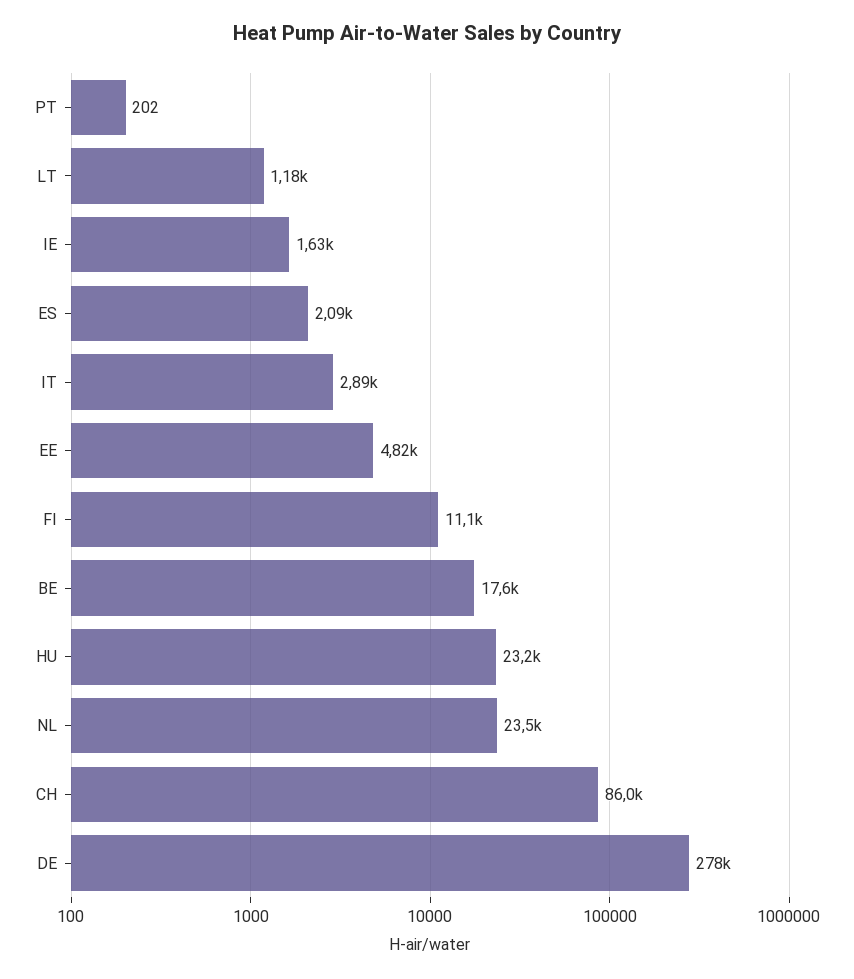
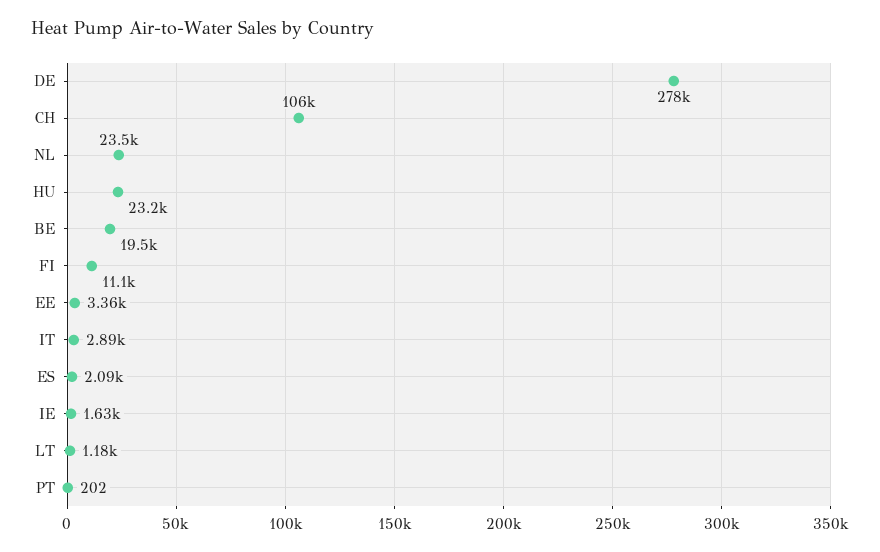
  {
    "PT": 202,
    "LT": 1180,
    "IE": 1630,
    "ES": 2090,
    "IT": 2890,
-   "EE": 4820,
+   "EE": 3360,
    "FI": 11100,
-   "BE": 17600,
+   "BE": 19500,
    "HU": 23200,
    "NL": 23500,
-   "CH": 86000,
+   "CH": 106000,
    "DE": 278000
  }

